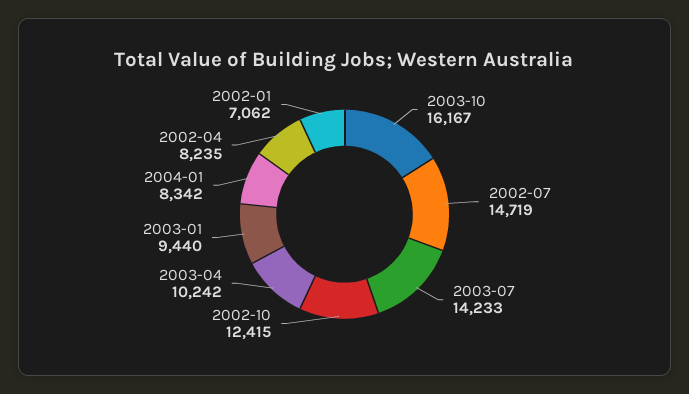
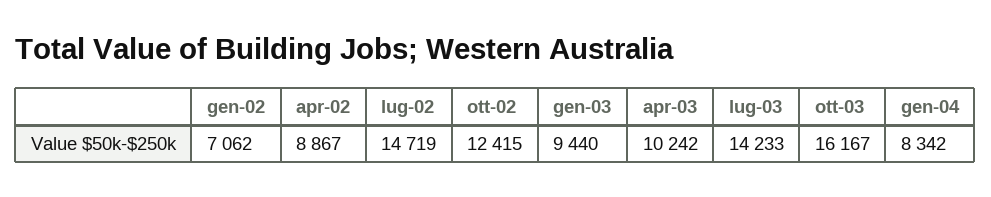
  {
    "2003-10": 16167,
    "2002-07": 14719,
    "2003-07": 14233,
    "2002-10": 12415,
    "2003-04": 10242,
    "2003-01": 9440,
    "2004-01": 8342,
-   "2002-04": 8235,
+   "2002-04": 8867,
    "2002-01": 7062
  }

